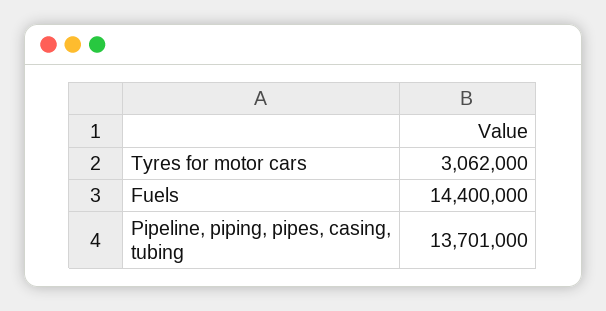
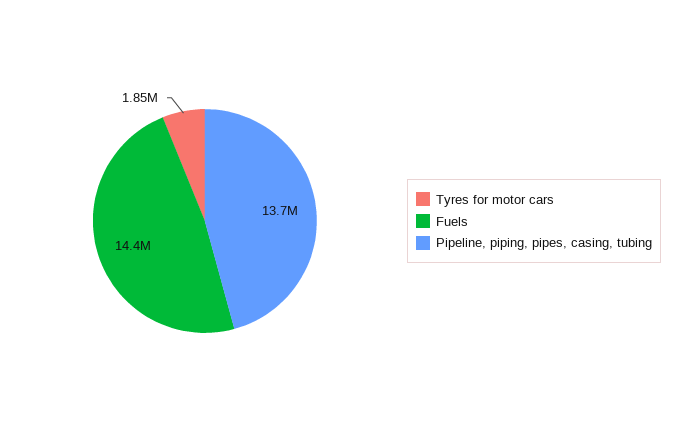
  {
-   "Tyres for motor cars": 3062000,
+   "Tyres for motor cars": 1850000,
    "Fuels": 14400000,
    "Pipeline, piping, pipes, casing, tubing": 13701000
  }

